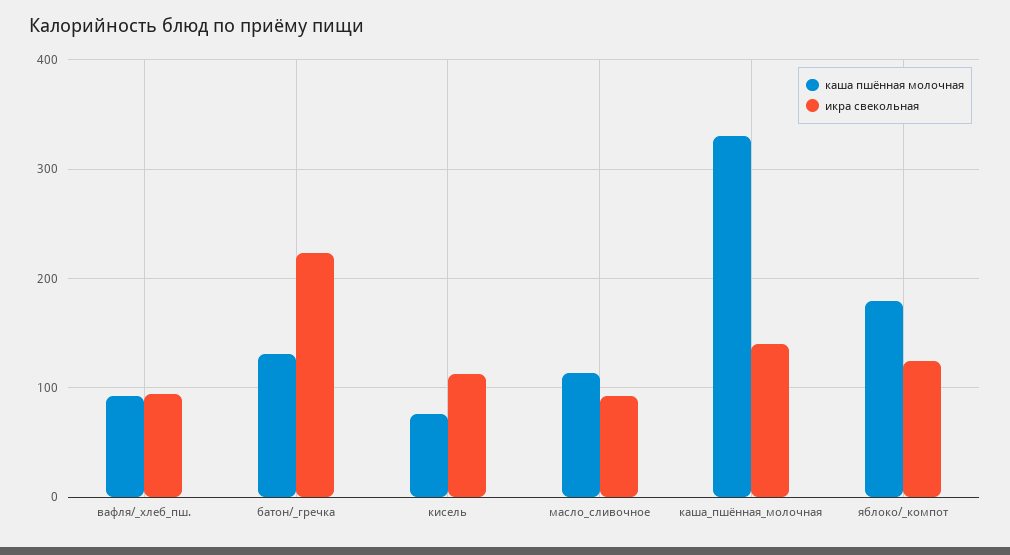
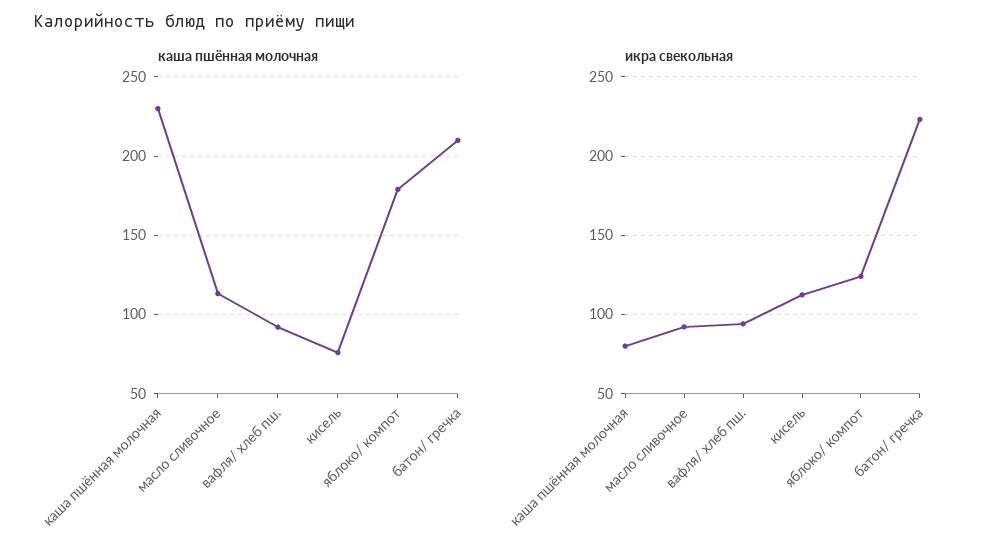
  {
    "каша пшённая молочная": {
      "вафля/_хлеб_пш.": 90,
-     "батон/_гречка": 130,
+     "батон/_гречка": 210,
      "кисель": 75,
      "масло_сливочное": 115,
-     "каша_пшённая_молочная": 330,
+     "каша_пшённая_молочная": 230,
      "яблоко/_компот": 180
    },
    "икра свекольная": {
      "вафля/_хлеб_пш.": 95,
      "батон/_гречка": 225,
      "кисель": 110,
      "масло_сливочное": 90,
-     "каша_пшённая_молочная": 140,
+     "каша_пшённая_молочная": 80,
      "яблоко/_компот": 125
    }
  }

